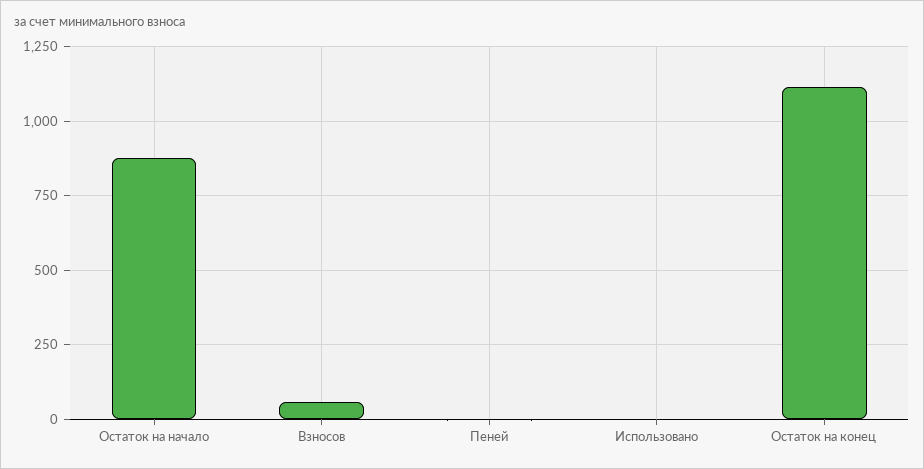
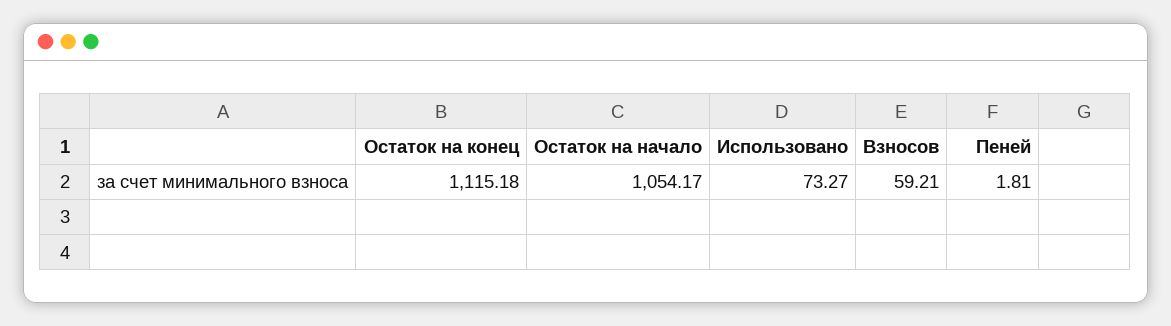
  {
-   "Остаток на начало": 875,
+   "Остаток на начало": 1054.17,
    "Взносов": 59.21,
    "Пеней": 1.81,
-   "Использовано": 0,
+   "Использовано": 73.27,
    "Остаток на конец": 1115.18
  }

